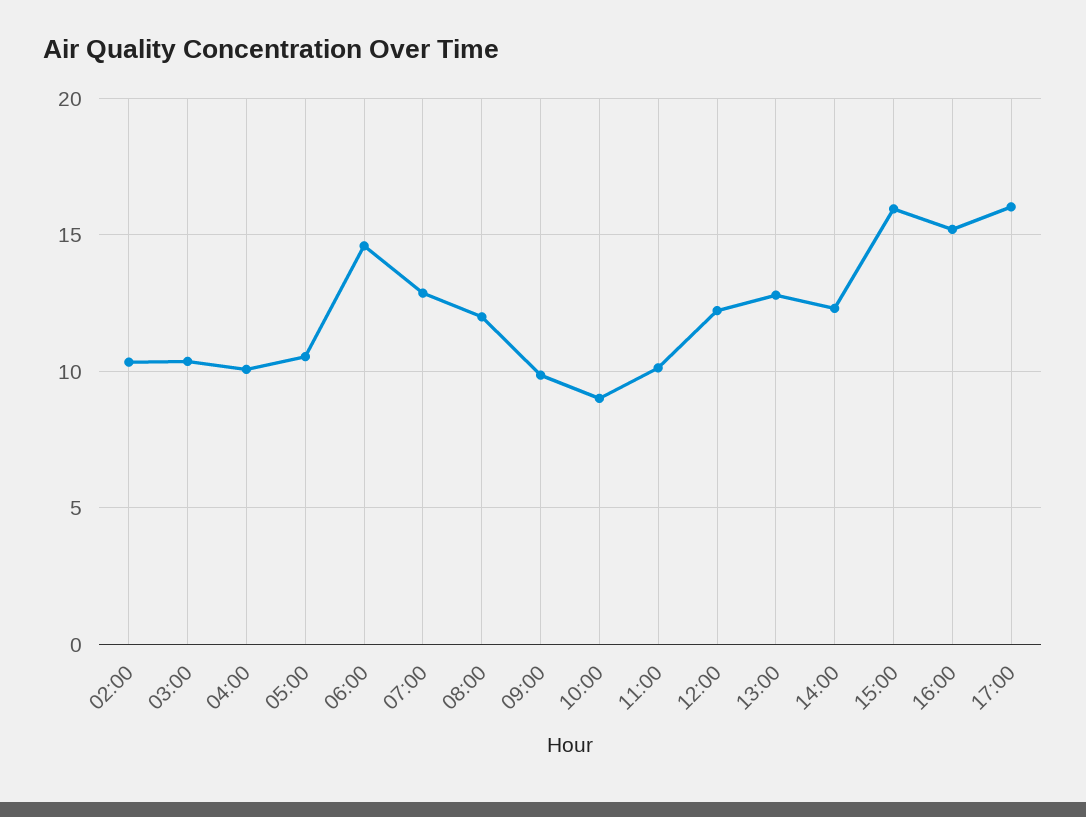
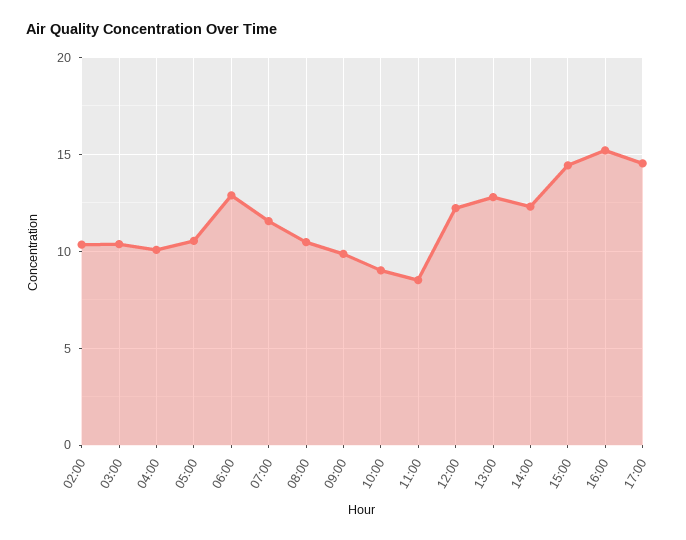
  {
    "02:00": 10.5,
    "03:00": 10.5,
    "04:00": 10,
    "05:00": 10.5,
-   "06:00": 14.5,
+   "06:00": 13,
-   "07:00": 13,
+   "07:00": 11.5,
-   "08:00": 12,
+   "08:00": 10.5,
    "09:00": 10,
    "10:00": 9,
-   "11:00": 10,
+   "11:00": 8.5,
    "12:00": 12,
    "13:00": 13,
    "14:00": 12.5,
-   "15:00": 16,
+   "15:00": 14.5,
    "16:00": 15,
-   "17:00": 16
+   "17:00": 14.5
  }

